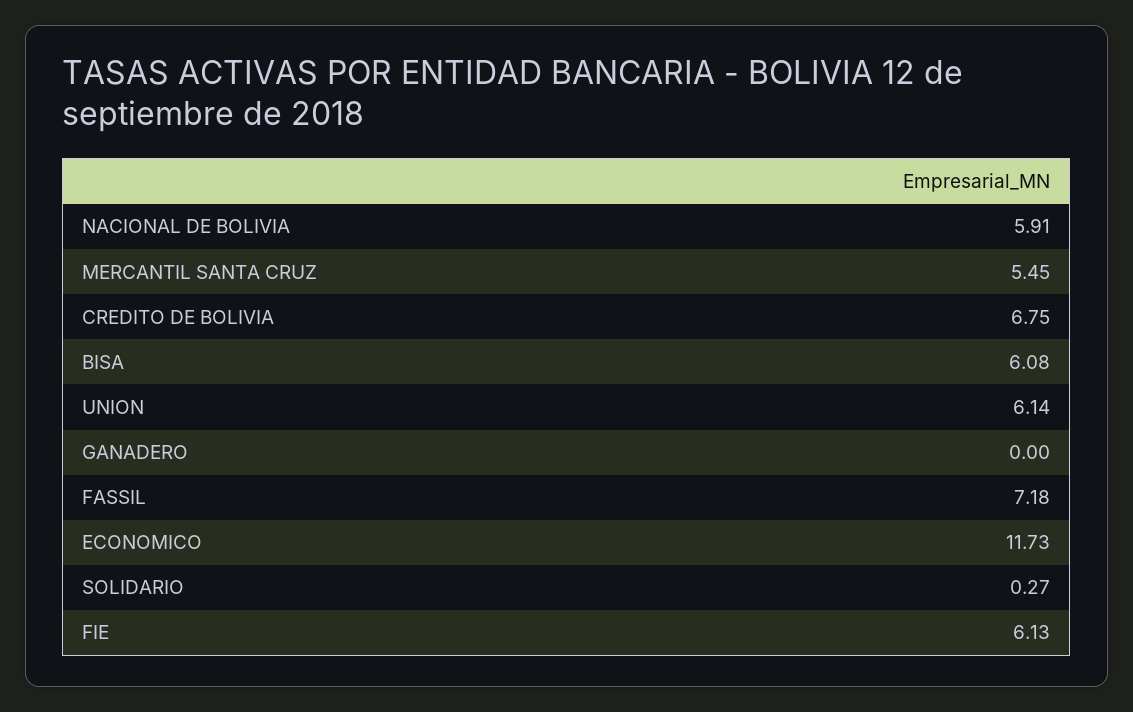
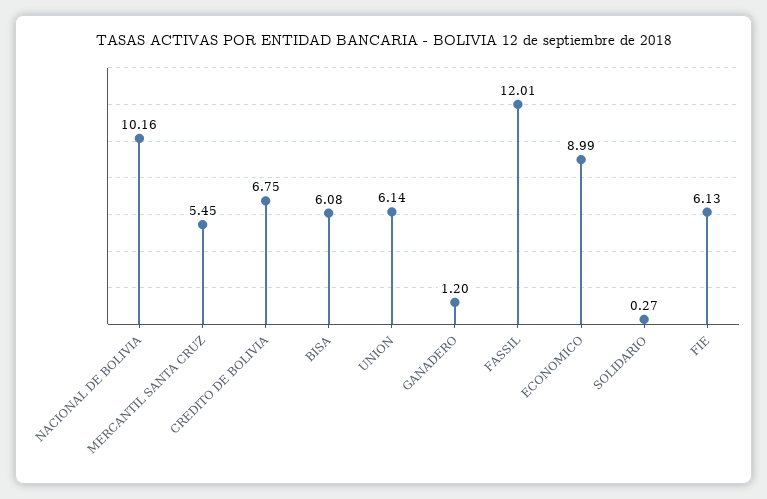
  {
-   "NACIONAL DE BOLIVIA": 5.91,
+   "NACIONAL DE BOLIVIA": 10.16,
    "MERCANTIL SANTA CRUZ": 5.45,
    "CREDITO DE BOLIVIA": 6.75,
    "BISA": 6.08,
    "UNION": 6.14,
-   "GANADERO": 0,
+   "GANADERO": 1.2,
-   "FASSIL": 7.18,
+   "FASSIL": 12.01,
-   "ECONOMICO": 11.73,
+   "ECONOMICO": 8.99,
    "SOLIDARIO": 0.27,
    "FIE": 6.13
  }

